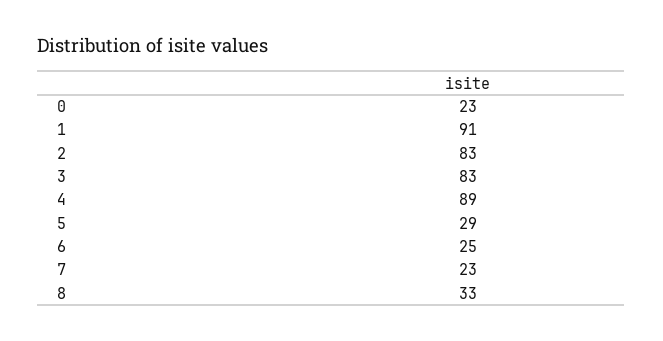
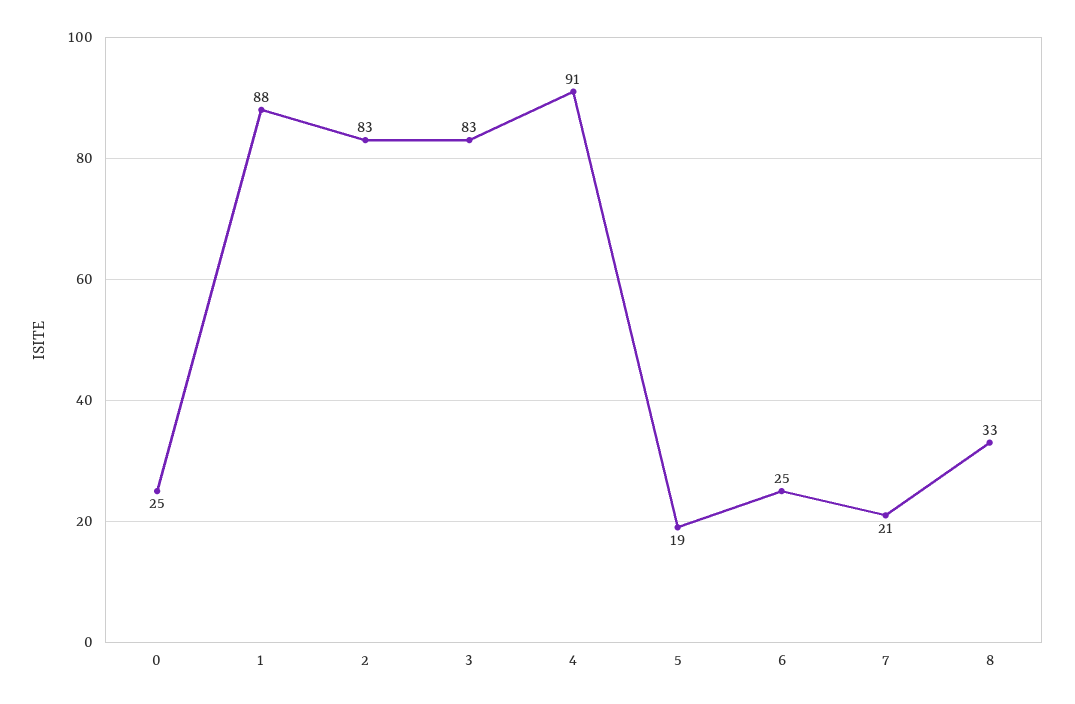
  {
-   "0": 23,
+   "0": 25,
-   "1": 91,
+   "1": 88,
    "2": 83,
    "3": 83,
-   "4": 89,
+   "4": 91,
-   "5": 29,
+   "5": 19,
    "6": 25,
-   "7": 23,
+   "7": 21,
    "8": 33
  }

